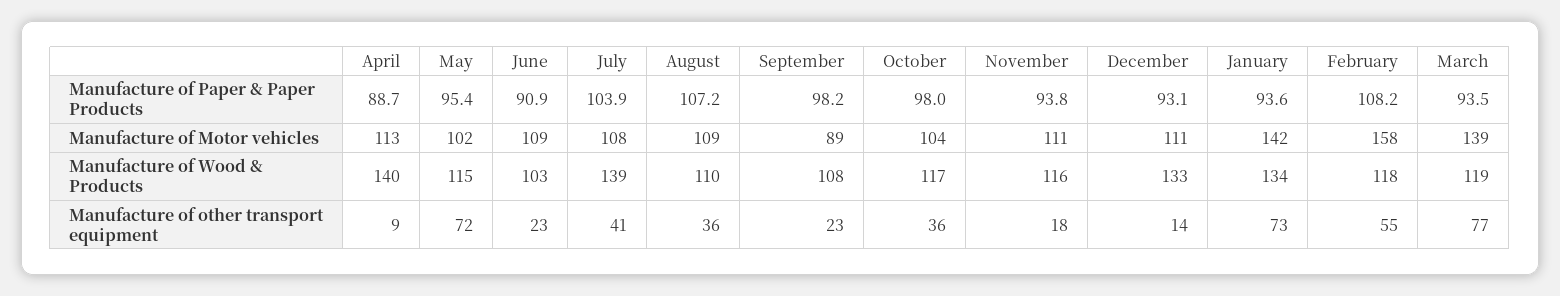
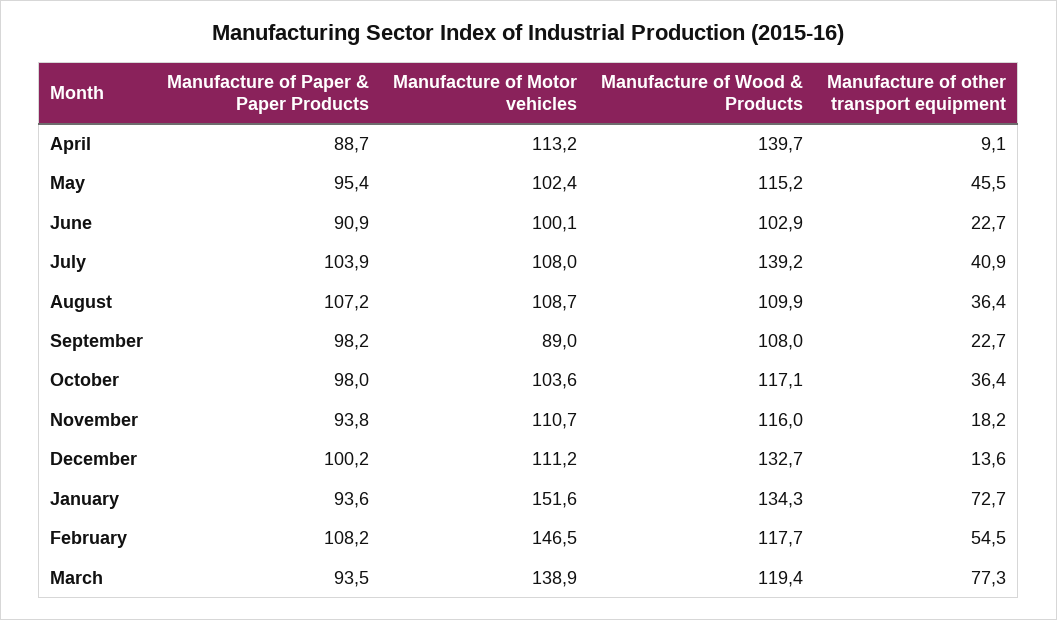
  {
    "April": {
      "Manufacture of Paper & Paper Products": 88.7,
      "Manufacture of Motor vehicles": 113.2,
      "Manufacture of Wood & Products": 139.7,
      "Manufacture of other transport equipment": 9.1
    },
    "May": {
      "Manufacture of Paper & Paper Products": 95.4,
      "Manufacture of Motor vehicles": 102.4,
      "Manufacture of Wood & Products": 115.2,
-     "Manufacture of other transport equipment": 72
+     "Manufacture of other transport equipment": 45.5
    },
    "June": {
      "Manufacture of Paper & Paper Products": 90.9,
-     "Manufacture of Motor vehicles": 109,
+     "Manufacture of Motor vehicles": 100.1,
      "Manufacture of Wood & Products": 102.9,
      "Manufacture of other transport equipment": 22.7
    },
    "July": {
      "Manufacture of Paper & Paper Products": 103.9,
      "Manufacture of Motor vehicles": 108,
      "Manufacture of Wood & Products": 139.2,
      "Manufacture of other transport equipment": 40.9
    },
    "August": {
      "Manufacture of Paper & Paper Products": 107.2,
      "Manufacture of Motor vehicles": 108.7,
      "Manufacture of Wood & Products": 109.9,
      "Manufacture of other transport equipment": 36.4
    },
    "September": {
      "Manufacture of Paper & Paper Products": 98.2,
      "Manufacture of Motor vehicles": 89,
      "Manufacture of Wood & Products": 108,
      "Manufacture of other transport equipment": 22.7
    },
    "October": {
      "Manufacture of Paper & Paper Products": 98,
      "Manufacture of Motor vehicles": 103.6,
      "Manufacture of Wood & Products": 117.1,
      "Manufacture of other transport equipment": 36.4
    },
    "November": {
      "Manufacture of Paper & Paper Products": 93.8,
      "Manufacture of Motor vehicles": 110.7,
      "Manufacture of Wood & Products": 116,
      "Manufacture of other transport equipment": 18.2
    },
    "December": {
-     "Manufacture of Paper & Paper Products": 93.1,
+     "Manufacture of Paper & Paper Products": 100.2,
      "Manufacture of Motor vehicles": 111.2,
      "Manufacture of Wood & Products": 132.7,
      "Manufacture of other transport equipment": 13.6
    },
    "January": {
      "Manufacture of Paper & Paper Products": 93.6,
-     "Manufacture of Motor vehicles": 142,
+     "Manufacture of Motor vehicles": 151.6,
      "Manufacture of Wood & Products": 134.3,
      "Manufacture of other transport equipment": 72.7
    },
    "February": {
      "Manufacture of Paper & Paper Products": 108.2,
-     "Manufacture of Motor vehicles": 158,
+     "Manufacture of Motor vehicles": 146.5,
      "Manufacture of Wood & Products": 117.7,
      "Manufacture of other transport equipment": 54.5
    },
    "March": {
      "Manufacture of Paper & Paper Products": 93.5,
      "Manufacture of Motor vehicles": 138.9,
      "Manufacture of Wood & Products": 119.4,
      "Manufacture of other transport equipment": 77.3
    }
  }

